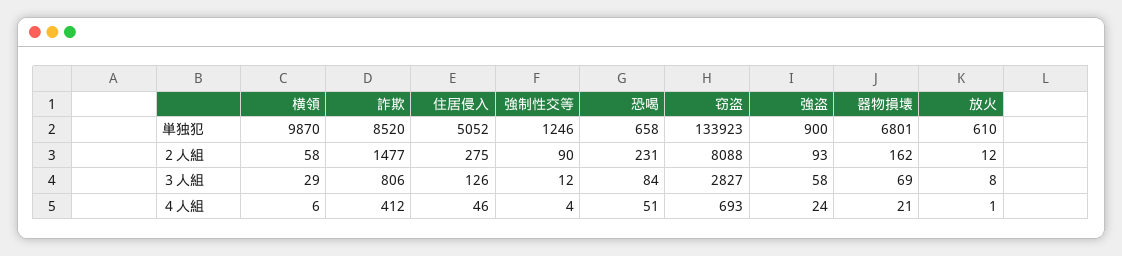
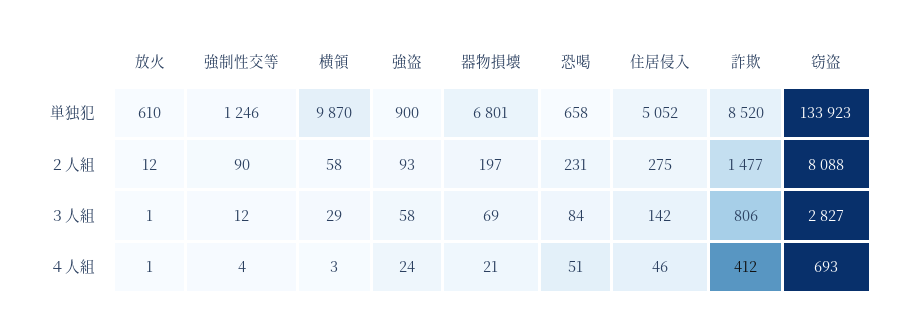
  {
    "横領": {
      "単独犯": 9870,
      "２人組": 58,
      "３人組": 29,
-     "４人組": 6
+     "４人組": 3
    },
    "詐欺": {
      "単独犯": 8520,
      "２人組": 1477,
      "３人組": 806,
      "４人組": 412
    },
    "住居侵入": {
      "単独犯": 5052,
      "２人組": 275,
-     "３人組": 126,
+     "３人組": 142,
      "４人組": 46
    },
    "強制性交等": {
      "単独犯": 1246,
      "２人組": 90,
      "３人組": 12,
      "４人組": 4
    },
    "恐喝": {
      "単独犯": 658,
      "２人組": 231,
      "３人組": 84,
      "４人組": 51
    },
    "窃盗": {
      "単独犯": 133923,
      "２人組": 8088,
      "３人組": 2827,
      "４人組": 693
    },
    "強盗": {
      "単独犯": 900,
      "２人組": 93,
      "３人組": 58,
      "４人組": 24
    },
    "器物損壊": {
      "単独犯": 6801,
-     "２人組": 162,
+     "２人組": 197,
      "３人組": 69,
      "４人組": 21
    },
    "放火": {
      "単独犯": 610,
      "２人組": 12,
-     "３人組": 8,
+     "３人組": 1,
      "４人組": 1
    }
  }

